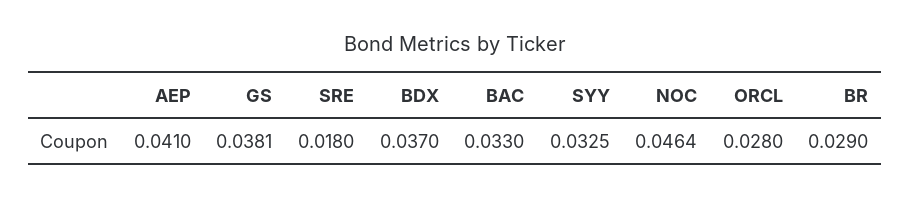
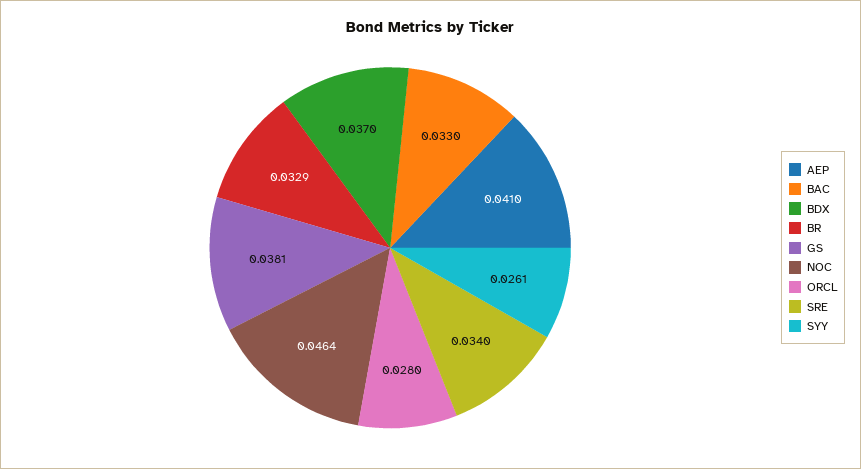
  {
    "AEP": 0.041,
    "GS": 0.0381,
-   "SRE": 0.018,
+   "SRE": 0.034,
    "BDX": 0.037,
    "BAC": 0.033,
-   "SYY": 0.0325,
+   "SYY": 0.0261,
    "NOC": 0.0464,
    "ORCL": 0.028,
-   "BR": 0.029
+   "BR": 0.0329
  }

